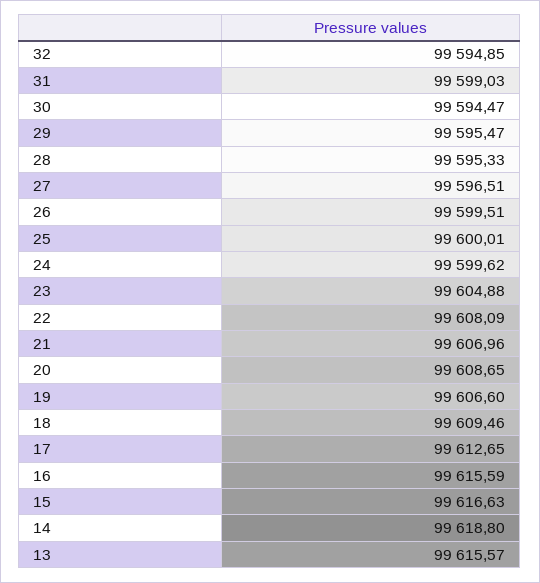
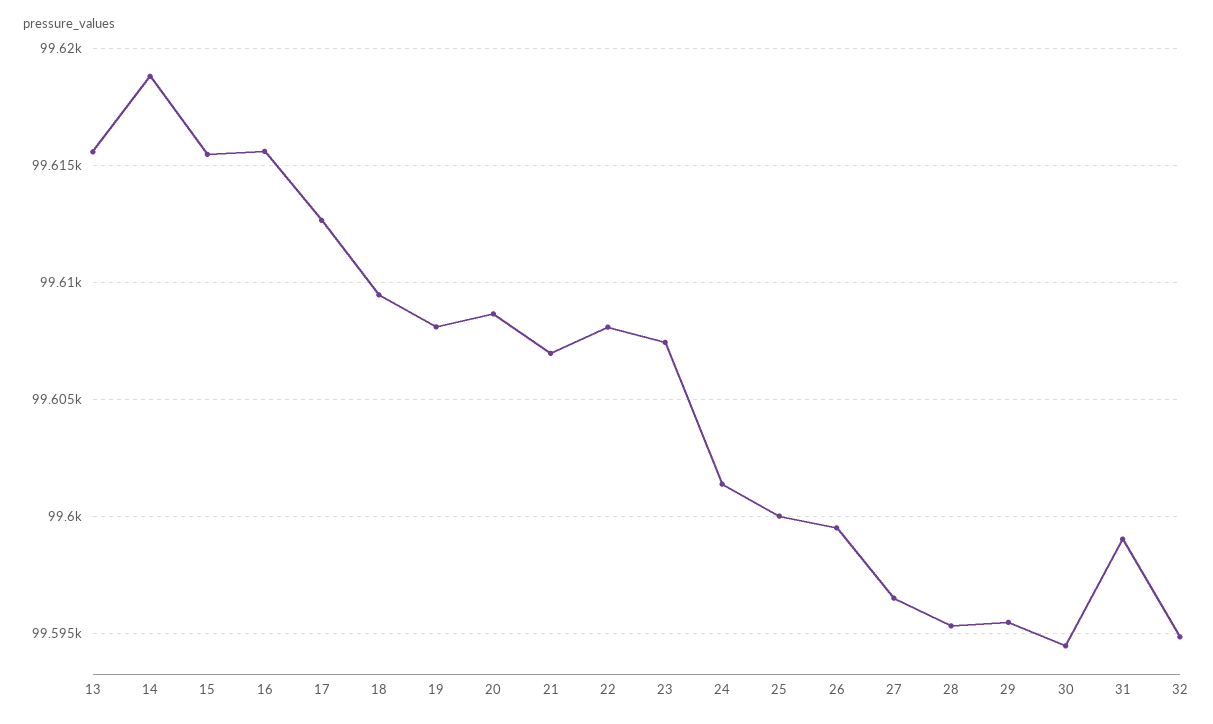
  {
    "32": 99594.85,
    "31": 99599.03,
    "30": 99594.47,
    "29": 99595.47,
    "28": 99595.33,
    "27": 99596.51,
    "26": 99599.51,
    "25": 99600.01,
-   "24": 99599.62,
+   "24": 99601.5,
-   "23": 99604.88,
+   "23": 99607.5,
    "22": 99608.09,
    "21": 99606.96,
    "20": 99608.65,
-   "19": 99606.6,
+   "19": 99608,
    "18": 99609.46,
    "17": 99612.65,
    "16": 99615.59,
-   "15": 99616.63,
+   "15": 99615.5,
    "14": 99618.8,
    "13": 99615.57
  }

